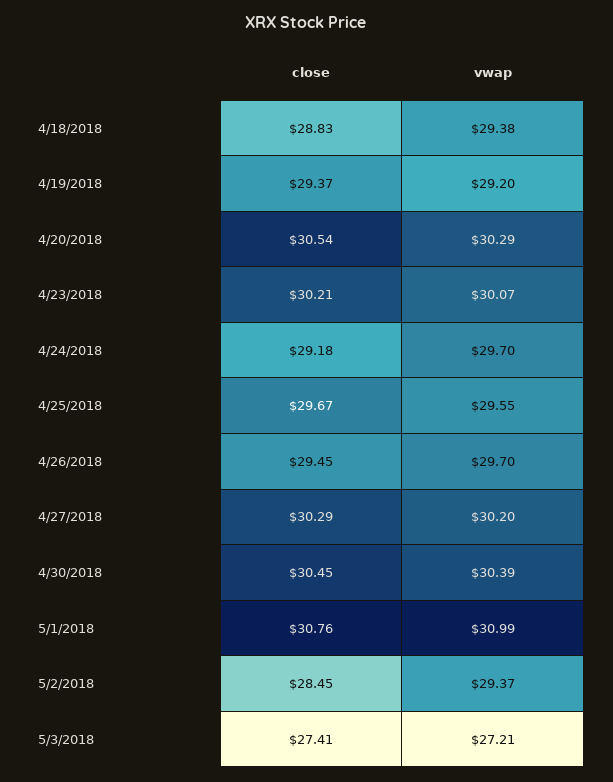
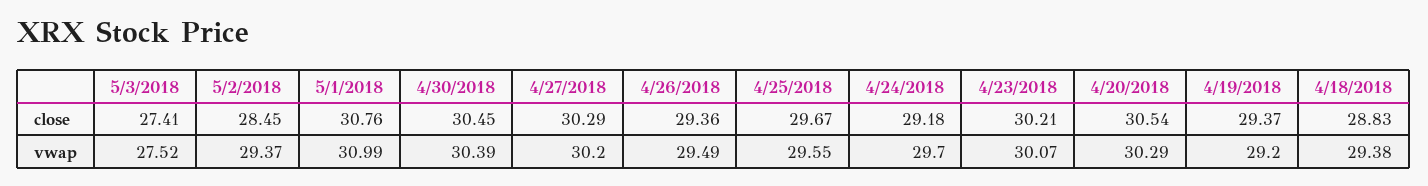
  {
    "close": {
      "4/18/2018": 28.83,
      "4/19/2018": 29.37,
      "4/20/2018": 30.54,
      "4/23/2018": 30.21,
      "4/24/2018": 29.18,
      "4/25/2018": 29.67,
-     "4/26/2018": 29.45,
+     "4/26/2018": 29.36,
      "4/27/2018": 30.29,
      "4/30/2018": 30.45,
      "5/1/2018": 30.76,
      "5/2/2018": 28.45,
      "5/3/2018": 27.41
    },
    "vwap": {
      "4/18/2018": 29.38,
      "4/19/2018": 29.2,
      "4/20/2018": 30.29,
      "4/23/2018": 30.07,
      "4/24/2018": 29.7,
      "4/25/2018": 29.55,
-     "4/26/2018": 29.7,
+     "4/26/2018": 29.49,
      "4/27/2018": 30.2,
      "4/30/2018": 30.39,
      "5/1/2018": 30.99,
      "5/2/2018": 29.37,
-     "5/3/2018": 27.21
+     "5/3/2018": 27.52
    }
  }

